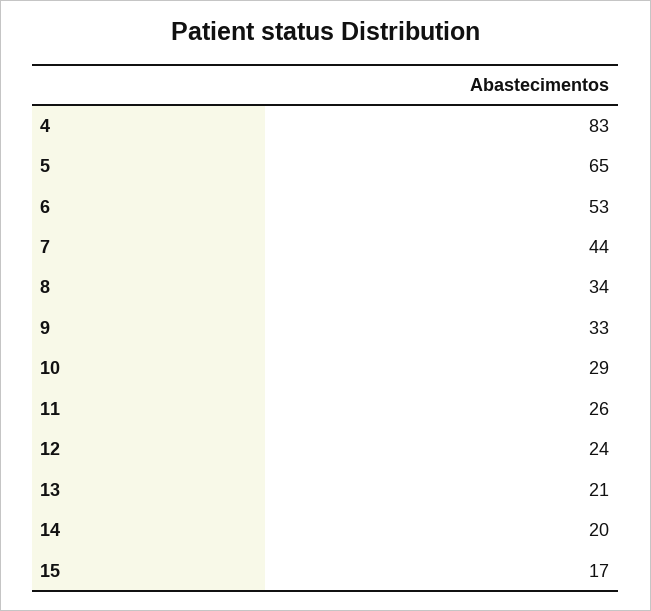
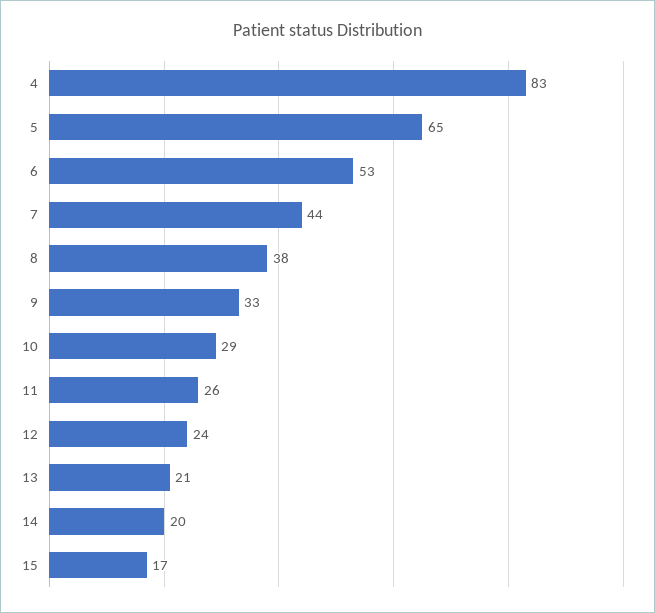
  {
    "4": 83,
    "5": 65,
    "6": 53,
    "7": 44,
-   "8": 34,
+   "8": 38,
    "9": 33,
    "10": 29,
    "11": 26,
    "12": 24,
    "13": 21,
    "14": 20,
    "15": 17
  }

